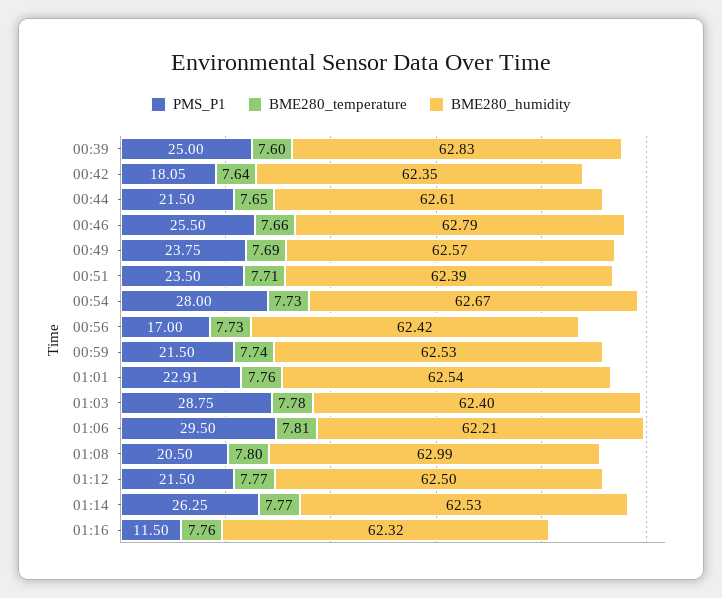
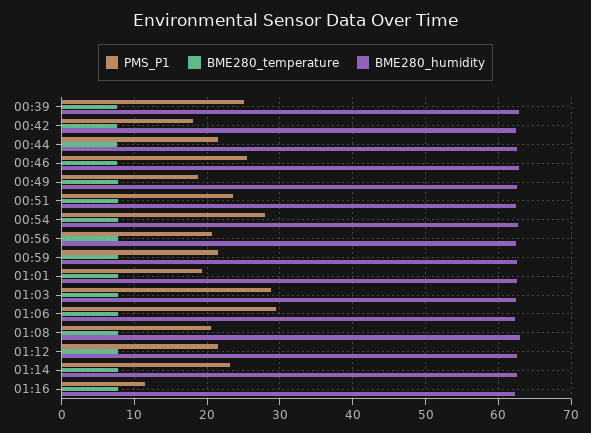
  {
    "PMS_P1": {
      "00:39": 25,
      "00:42": 18.05,
      "00:44": 21.5,
      "00:46": 25.5,
-     "00:49": 23.75,
+     "00:49": 19,
      "00:51": 23.5,
      "00:54": 28,
-     "00:56": 17,
+     "00:56": 21,
      "00:59": 21.5,
-     "01:01": 22.91,
+     "01:01": 19,
      "01:03": 28.75,
      "01:06": 29.5,
      "01:08": 20.5,
      "01:12": 21.5,
-     "01:14": 26.25,
+     "01:14": 23,
      "01:16": 11.5
    },
    "BME280_temperature": {
      "00:39": 7.6,
      "00:42": 7.64,
      "00:44": 7.65,
      "00:46": 7.66,
      "00:49": 7.69,
      "00:51": 7.71,
      "00:54": 7.73,
      "00:56": 7.73,
      "00:59": 7.74,
      "01:01": 7.76,
      "01:03": 7.78,
      "01:06": 7.81,
      "01:08": 7.8,
      "01:12": 7.77,
      "01:14": 7.77,
      "01:16": 7.76
    },
    "BME280_humidity": {
      "00:39": 62.83,
      "00:42": 62.35,
      "00:44": 62.61,
      "00:46": 62.79,
      "00:49": 62.57,
      "00:51": 62.39,
      "00:54": 62.67,
      "00:56": 62.42,
      "00:59": 62.53,
      "01:01": 62.54,
      "01:03": 62.4,
      "01:06": 62.21,
      "01:08": 62.99,
      "01:12": 62.5,
      "01:14": 62.53,
      "01:16": 62.32
    }
  }

